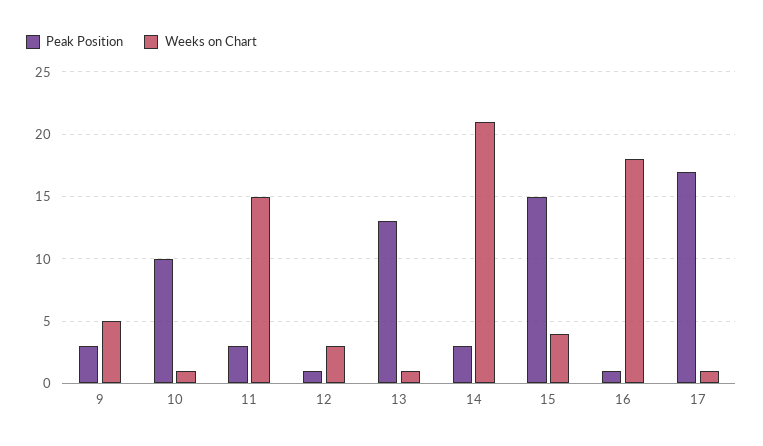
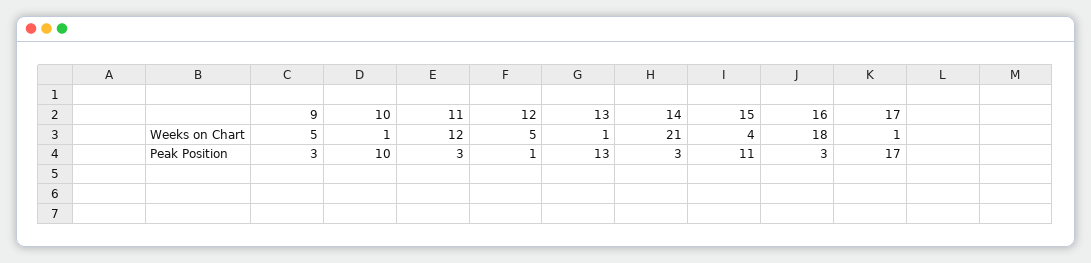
  {
    "Peak Position": {
      "9": 3,
      "10": 10,
      "11": 3,
      "12": 1,
      "13": 13,
      "14": 3,
-     "15": 15,
+     "15": 11,
-     "16": 1,
+     "16": 3,
      "17": 17
    },
    "Weeks on Chart": {
      "9": 5,
      "10": 1,
-     "11": 15,
+     "11": 12,
-     "12": 3,
+     "12": 5,
      "13": 1,
      "14": 21,
      "15": 4,
      "16": 18,
      "17": 1
    }
  }

